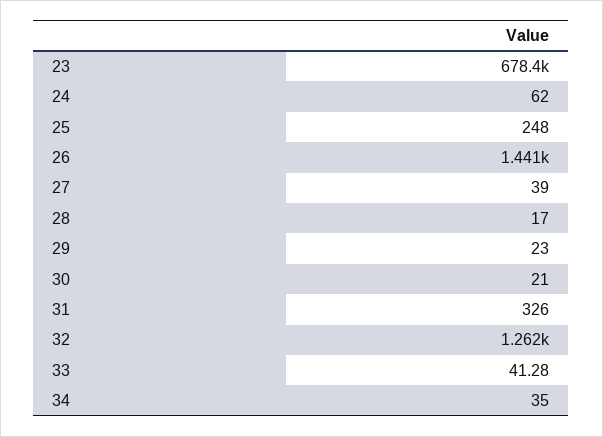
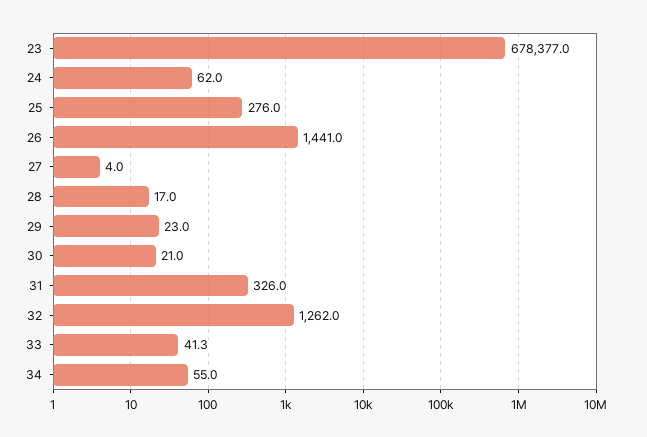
  {
    "23": 678377,
    "24": 62,
-   "25": 248,
+   "25": 276,
    "26": 1441,
-   "27": 39,
+   "27": 4,
    "28": 17,
    "29": 23,
    "30": 21,
    "31": 326,
    "32": 1262,
    "33": 41.28,
-   "34": 35
+   "34": 55
  }

